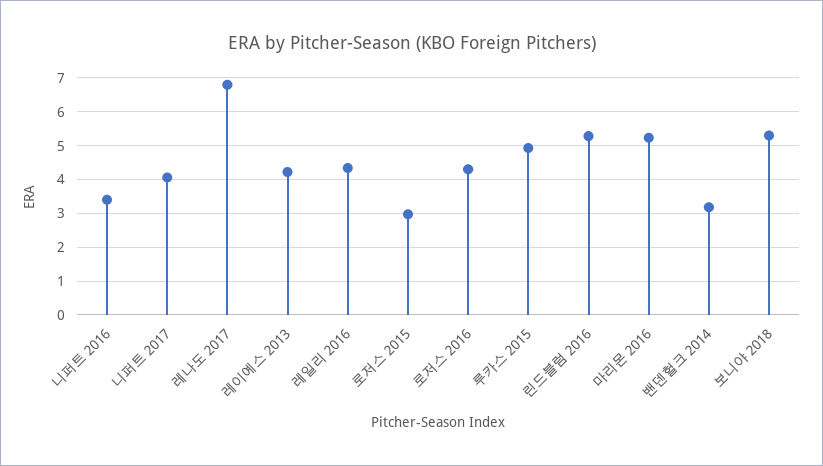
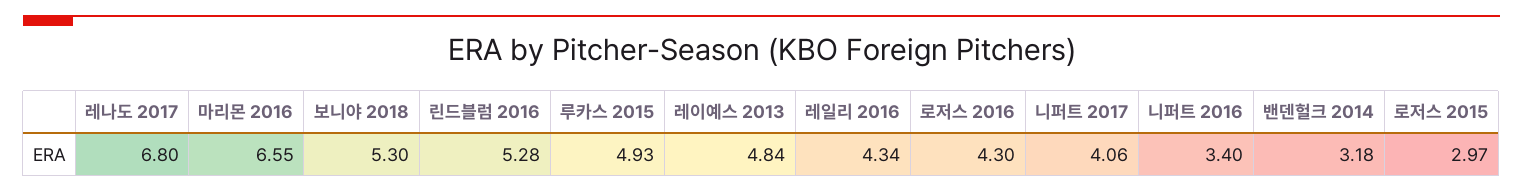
  {
    "니퍼트 2016": 3.4,
    "니퍼트 2017": 4.06,
    "레나도 2017": 6.8,
-   "레이예스 2013": 4.2,
+   "레이예스 2013": 4.84,
    "레일리 2016": 4.34,
    "로저스 2015": 2.97,
    "로저스 2016": 4.3,
    "루카스 2015": 4.93,
    "린드블럼 2016": 5.28,
-   "마리몬 2016": 5.2,
+   "마리몬 2016": 6.55,
    "밴덴헐크 2014": 3.18,
    "보니야 2018": 5.3
  }

